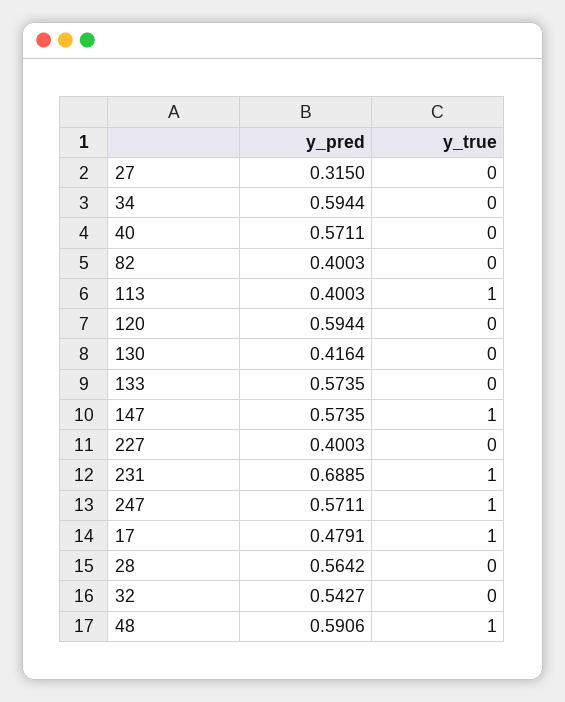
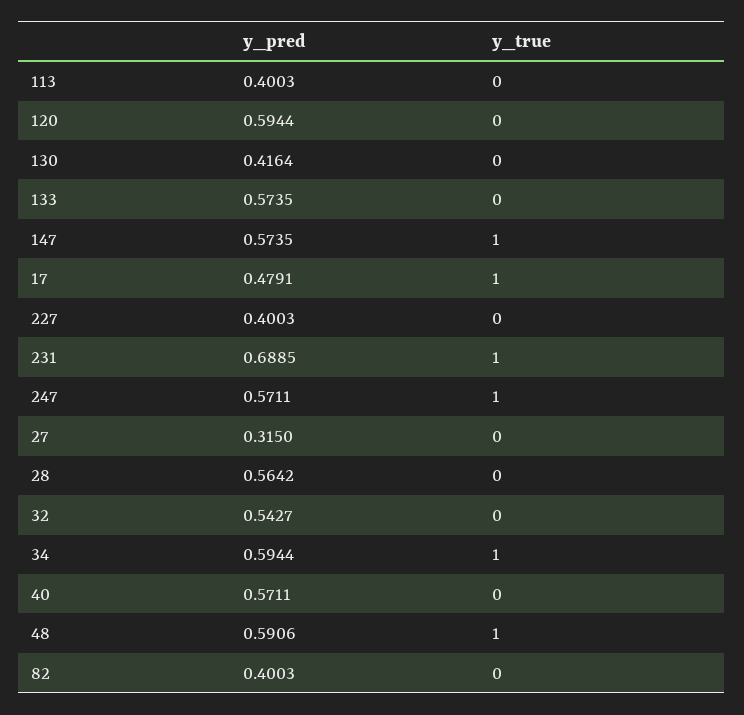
  {
    "y_pred": {
      "27": 0.315,
      "34": 0.5944,
      "40": 0.5711,
      "82": 0.4003,
      "113": 0.4003,
      "120": 0.5944,
      "130": 0.4164,
      "133": 0.5735,
      "147": 0.5735,
      "227": 0.4003,
      "231": 0.6885,
      "247": 0.5711,
      "17": 0.4791,
      "28": 0.5642,
      "32": 0.5427,
      "48": 0.5906
    },
    "y_true": {
      "27": 0,
-     "34": 0,
+     "34": 1,
      "40": 0,
      "82": 0,
-     "113": 1,
+     "113": 0,
      "120": 0,
      "130": 0,
      "133": 0,
      "147": 1,
      "227": 0,
      "231": 1,
      "247": 1,
      "17": 1,
      "28": 0,
      "32": 0,
      "48": 1
    }
  }

